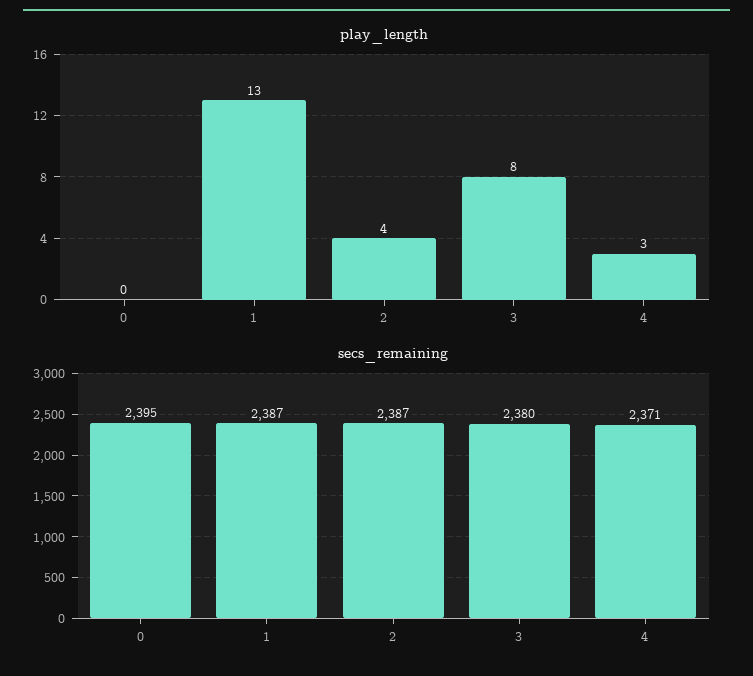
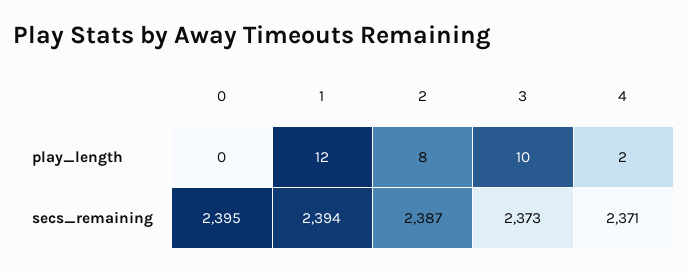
  {
    "play_length": {
      "0": 0,
-     "1": 13,
+     "1": 12,
-     "2": 4,
+     "2": 8,
-     "3": 8,
+     "3": 10,
-     "4": 3
+     "4": 2
    },
    "secs_remaining": {
      "0": 2395,
-     "1": 2387,
+     "1": 2394,
      "2": 2387,
-     "3": 2380,
+     "3": 2373,
      "4": 2371
    }
  }

